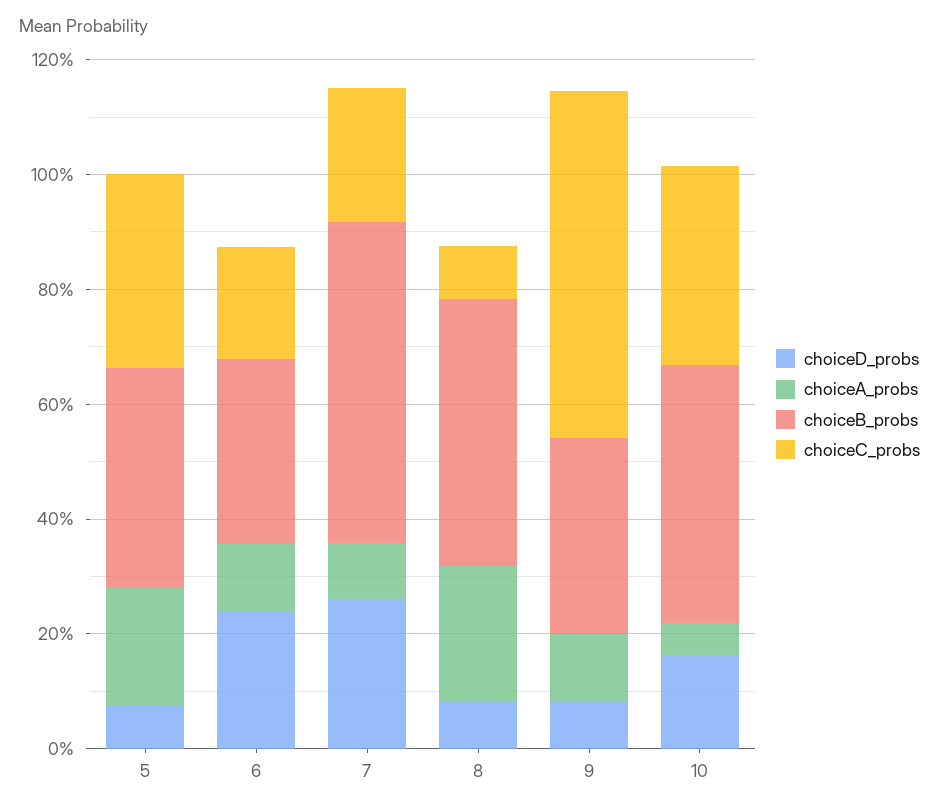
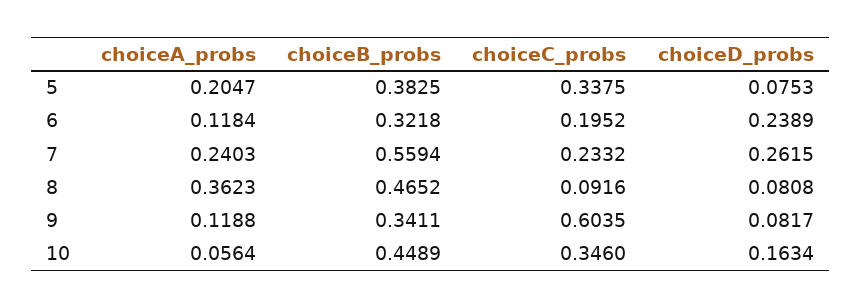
  {
    "choiceD_probs": {
      "5": 0.0753,
      "6": 0.2389,
      "7": 0.2615,
      "8": 0.0808,
      "9": 0.0817,
      "10": 0.1634
    },
    "choiceA_probs": {
      "5": 0.2047,
      "6": 0.1184,
-     "7": 0.1,
+     "7": 0.2403,
-     "8": 0.25,
+     "8": 0.3623,
      "9": 0.1188,
      "10": 0.0564
    },
    "choiceB_probs": {
      "5": 0.3825,
      "6": 0.3218,
      "7": 0.5594,
      "8": 0.4652,
      "9": 0.3411,
      "10": 0.4489
    },
    "choiceC_probs": {
      "5": 0.3375,
      "6": 0.1952,
      "7": 0.2332,
      "8": 0.0916,
      "9": 0.6035,
      "10": 0.346
    }
  }

